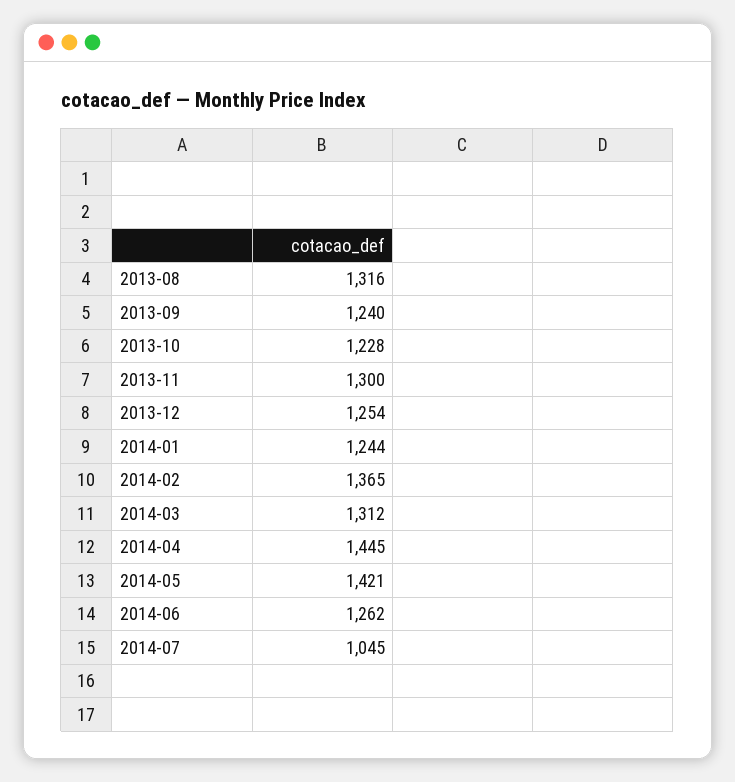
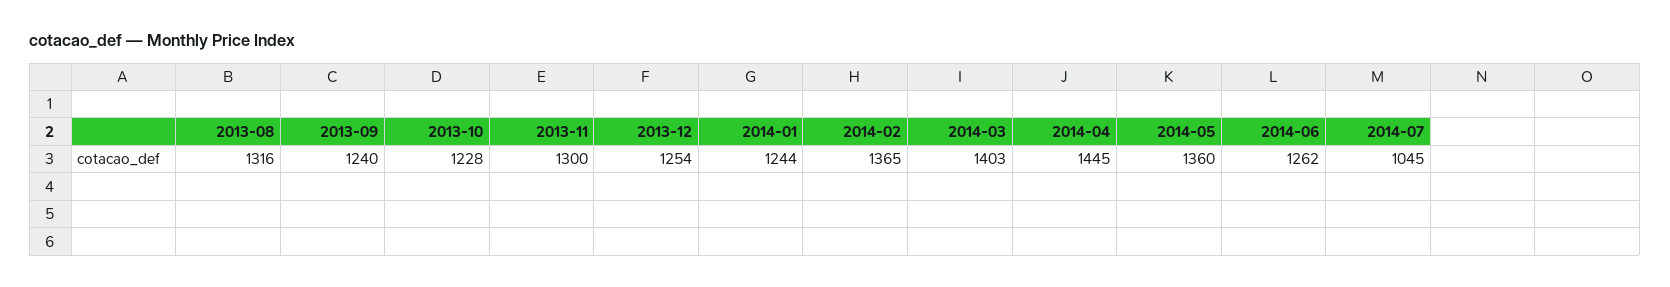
  {
    "2013-08": 1316,
    "2013-09": 1240,
    "2013-10": 1228,
    "2013-11": 1300,
    "2013-12": 1254,
    "2014-01": 1244,
    "2014-02": 1365,
-   "2014-03": 1312,
+   "2014-03": 1403,
    "2014-04": 1445,
-   "2014-05": 1421,
+   "2014-05": 1360,
    "2014-06": 1262,
    "2014-07": 1045
  }

